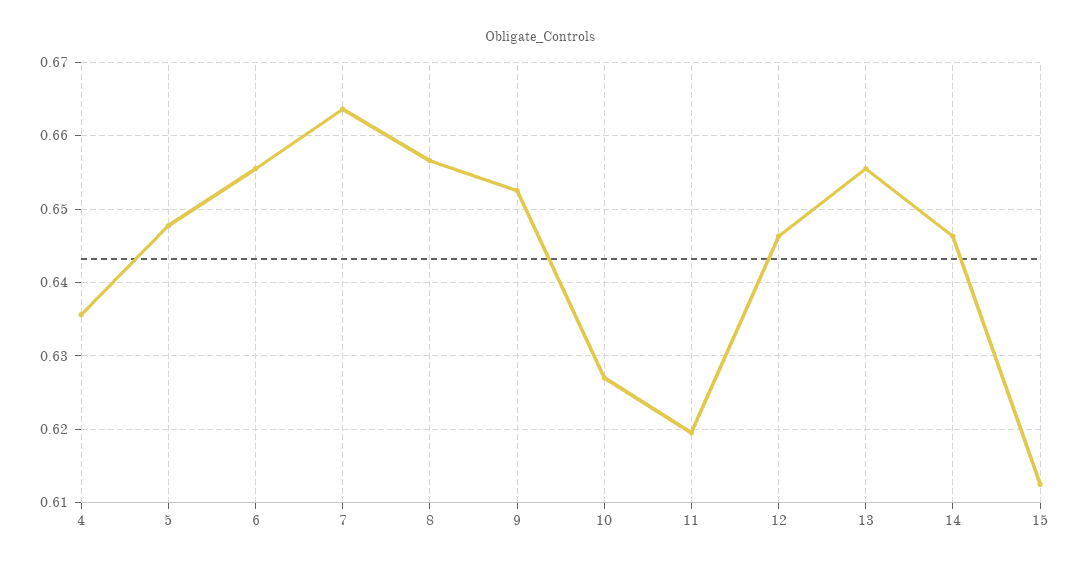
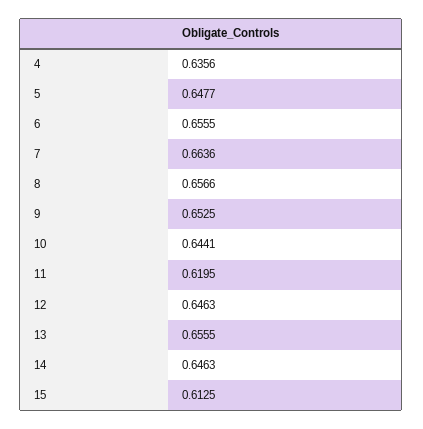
  {
    "4": 0.6356,
    "5": 0.6477,
    "6": 0.6555,
    "7": 0.6636,
    "8": 0.6566,
    "9": 0.6525,
-   "10": 0.627,
+   "10": 0.6441,
    "11": 0.6195,
    "12": 0.6463,
    "13": 0.6555,
    "14": 0.6463,
    "15": 0.6125
  }

